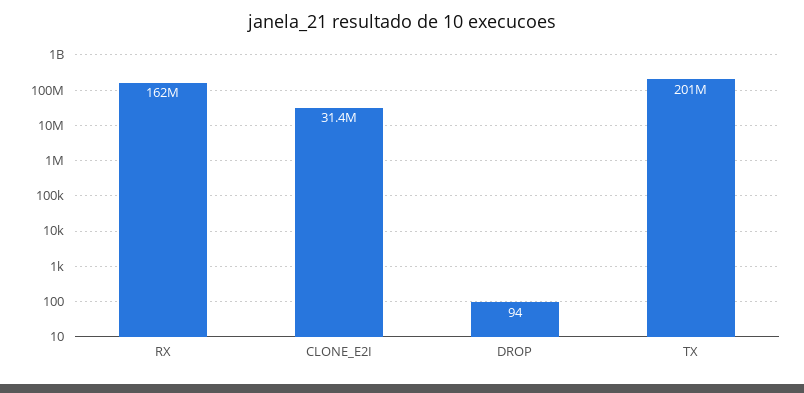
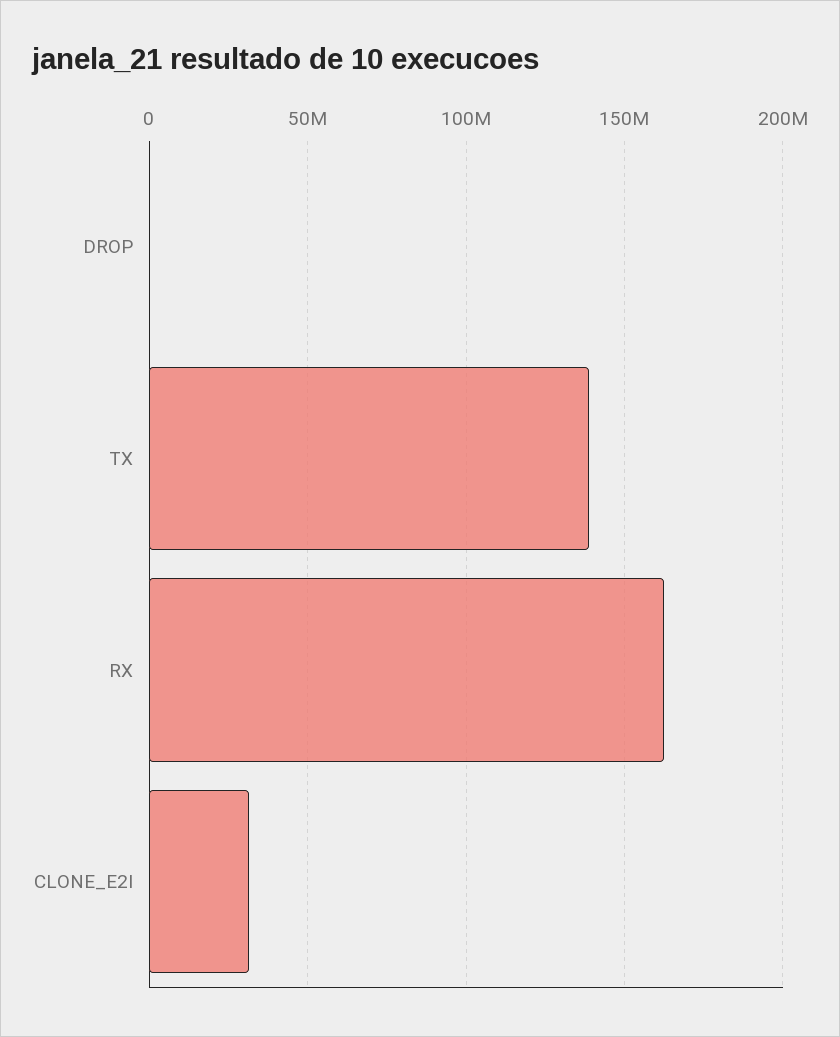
  {
    "RX": 162000000,
    "CLONE_E2I": 31400000,
    "DROP": 94,
-   "TX": 201000000
+   "TX": 140000000
  }

